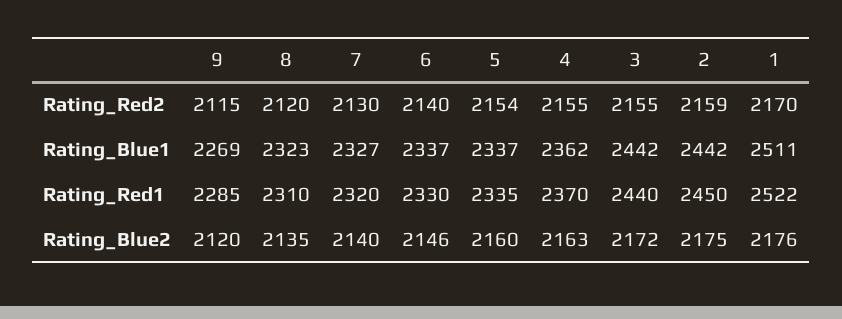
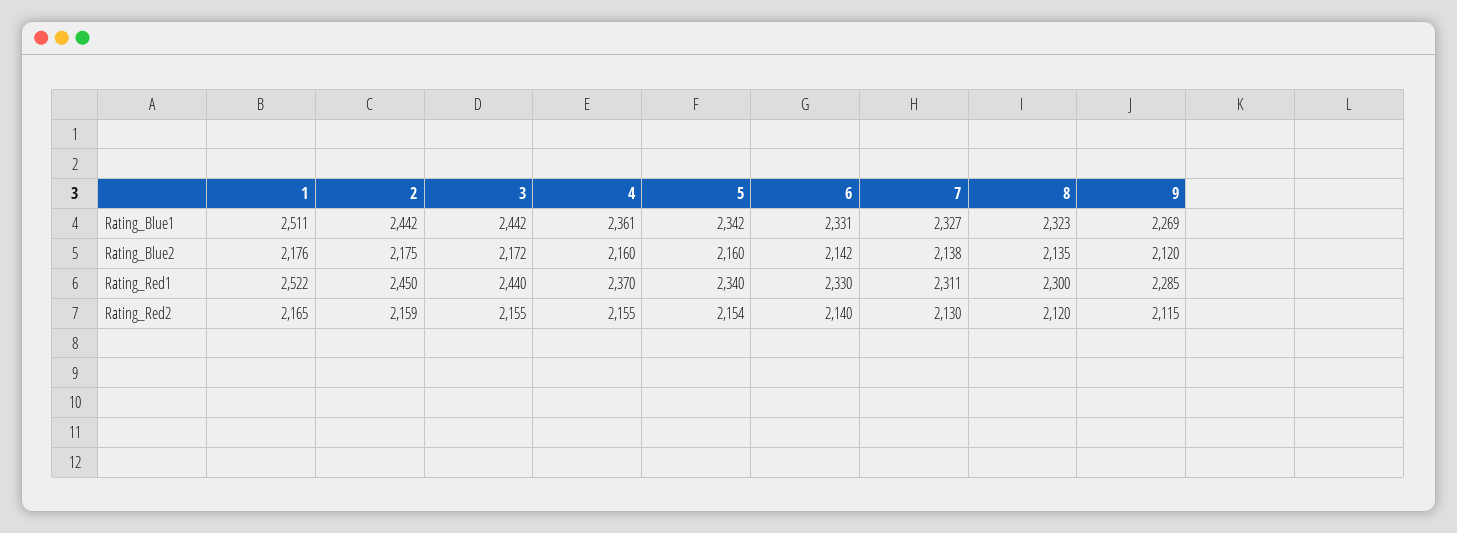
  {
    "9": {
      "Rating_Red2": 2115,
      "Rating_Blue1": 2269,
      "Rating_Red1": 2285,
      "Rating_Blue2": 2120
    },
    "8": {
      "Rating_Red2": 2120,
      "Rating_Blue1": 2323,
-     "Rating_Red1": 2310,
+     "Rating_Red1": 2300,
      "Rating_Blue2": 2135
    },
    "7": {
      "Rating_Red2": 2130,
      "Rating_Blue1": 2327,
-     "Rating_Red1": 2320,
+     "Rating_Red1": 2311,
-     "Rating_Blue2": 2140
+     "Rating_Blue2": 2138
    },
    "6": {
      "Rating_Red2": 2140,
-     "Rating_Blue1": 2337,
+     "Rating_Blue1": 2331,
      "Rating_Red1": 2330,
-     "Rating_Blue2": 2146
+     "Rating_Blue2": 2142
    },
    "5": {
      "Rating_Red2": 2154,
-     "Rating_Blue1": 2337,
+     "Rating_Blue1": 2342,
-     "Rating_Red1": 2335,
+     "Rating_Red1": 2340,
      "Rating_Blue2": 2160
    },
    "4": {
      "Rating_Red2": 2155,
-     "Rating_Blue1": 2362,
+     "Rating_Blue1": 2361,
      "Rating_Red1": 2370,
-     "Rating_Blue2": 2163
+     "Rating_Blue2": 2160
    },
    "3": {
      "Rating_Red2": 2155,
      "Rating_Blue1": 2442,
      "Rating_Red1": 2440,
      "Rating_Blue2": 2172
    },
    "2": {
      "Rating_Red2": 2159,
      "Rating_Blue1": 2442,
      "Rating_Red1": 2450,
      "Rating_Blue2": 2175
    },
    "1": {
-     "Rating_Red2": 2170,
+     "Rating_Red2": 2165,
      "Rating_Blue1": 2511,
      "Rating_Red1": 2522,
      "Rating_Blue2": 2176
    }
  }

